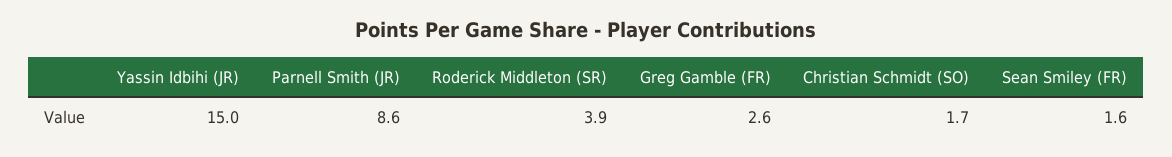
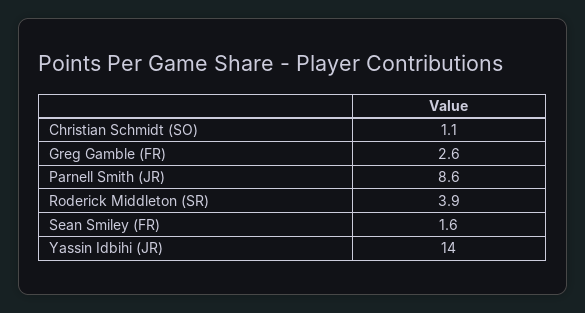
  {
-   "Yassin Idbihi (JR)": 15,
+   "Yassin Idbihi (JR)": 14,
    "Parnell Smith (JR)": 8.6,
    "Roderick Middleton (SR)": 3.9,
    "Greg Gamble (FR)": 2.6,
-   "Christian Schmidt (SO)": 1.7,
+   "Christian Schmidt (SO)": 1.1,
    "Sean Smiley (FR)": 1.6
  }

